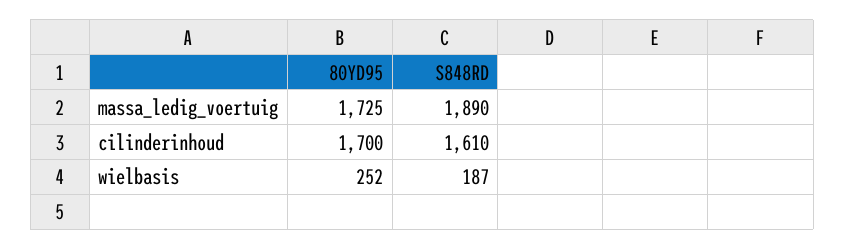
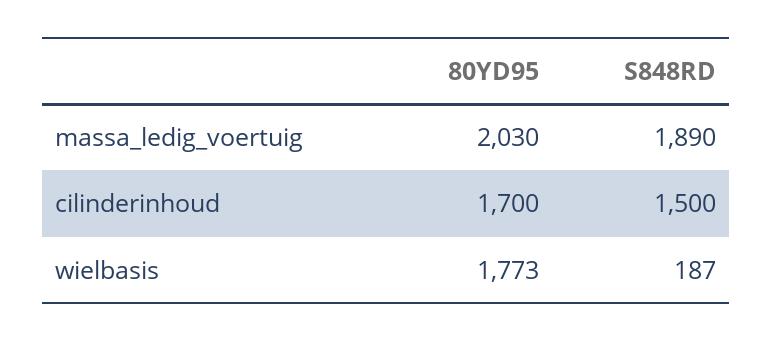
  {
    "80YD95": {
-     "massa_ledig_voertuig": 1725,
+     "massa_ledig_voertuig": 2030,
      "cilinderinhoud": 1700,
-     "wielbasis": 252
+     "wielbasis": 1773
    },
    "S848RD": {
      "massa_ledig_voertuig": 1890,
-     "cilinderinhoud": 1610,
+     "cilinderinhoud": 1500,
      "wielbasis": 187
    }
  }

